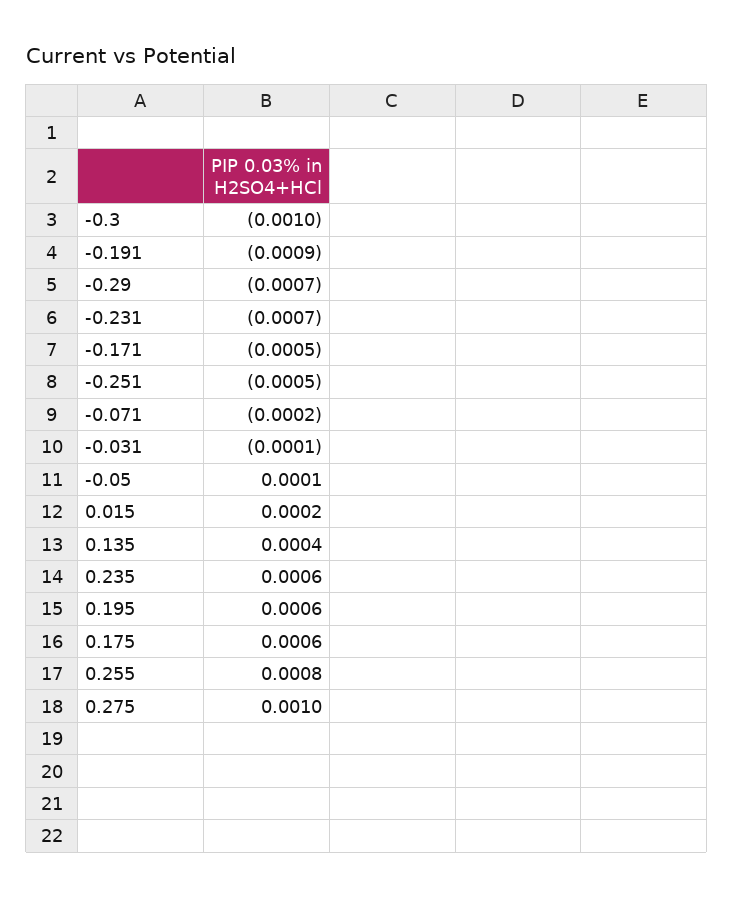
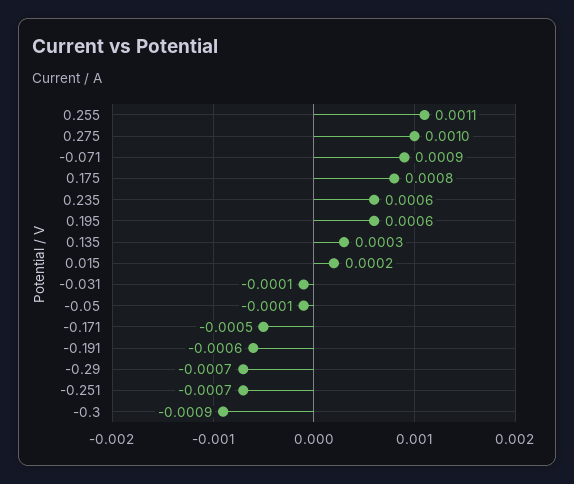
  {
-   "-0.3": -0.001,
+   "-0.3": -0.0009,
-   "-0.191": -0.0009,
+   "-0.191": -0.0006,
    "-0.29": -0.0007,
-   "-0.231": -0.0007,
    "-0.171": -0.0005,
-   "-0.251": -0.0005,
+   "-0.251": -0.0007,
-   "-0.071": -0.0002,
+   "-0.071": 0.0009,
    "-0.031": -0.0001,
-   "-0.05": 0.0001,
+   "-0.05": -0.0001,
    "0.015": 0.0002,
-   "0.135": 0.0004,
+   "0.135": 0.0003,
    "0.235": 0.0006,
    "0.195": 0.0006,
-   "0.175": 0.0006,
+   "0.175": 0.0008,
-   "0.255": 0.0008,
+   "0.255": 0.0011,
    "0.275": 0.001
  }

